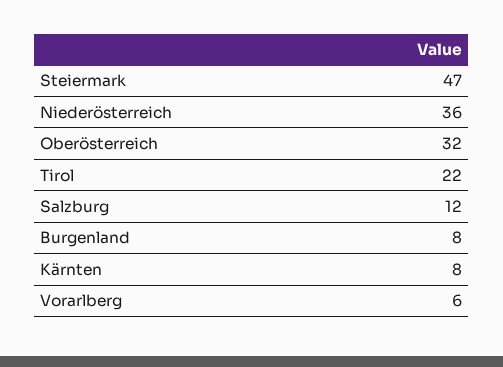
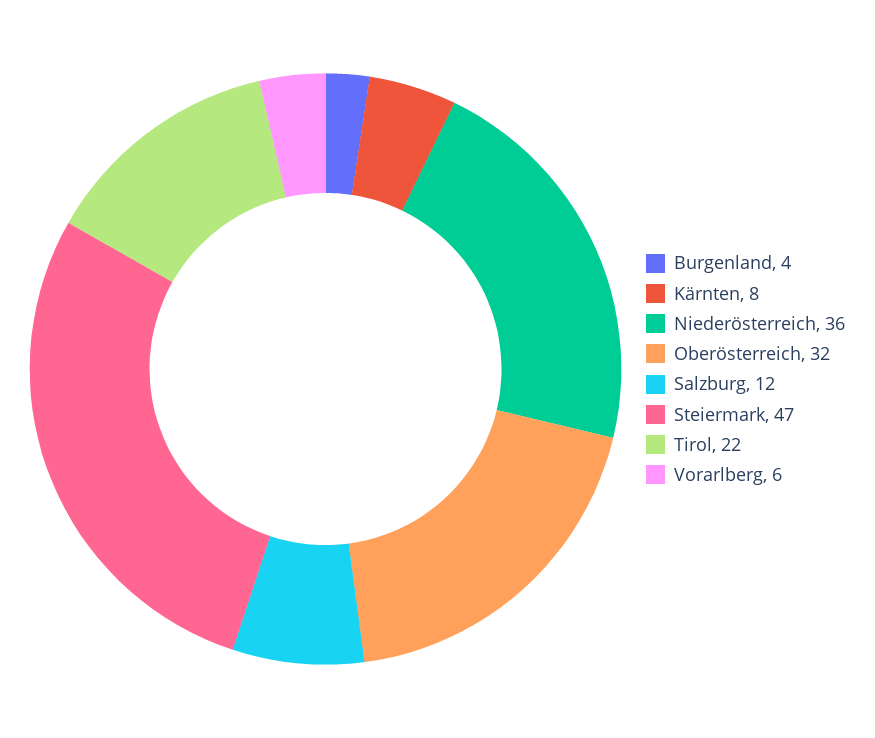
  {
    "Steiermark": 47,
    "Niederösterreich": 36,
    "Oberösterreich": 32,
    "Tirol": 22,
    "Salzburg": 12,
-   "Burgenland": 8,
+   "Burgenland": 4,
    "Kärnten": 8,
    "Vorarlberg": 6
  }

